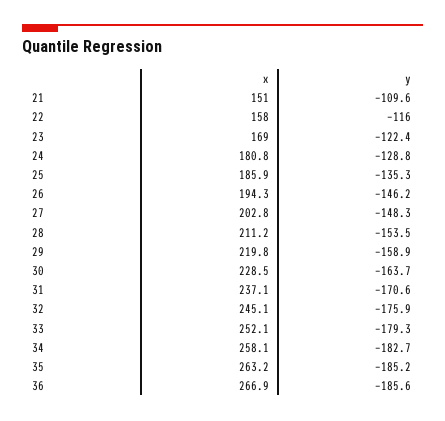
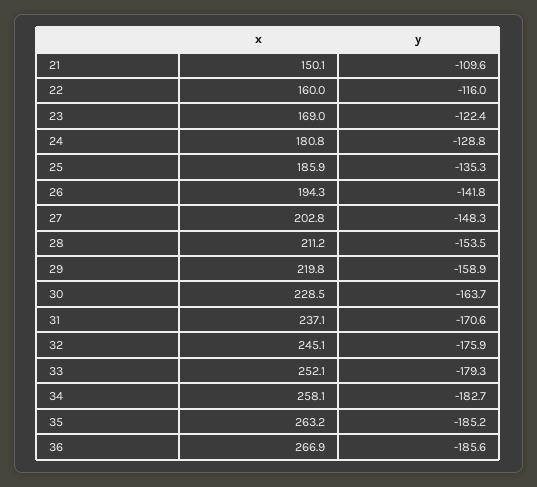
  {
    "x": {
-     "21": 151,
+     "21": 150.1,
-     "22": 158,
+     "22": 160,
      "23": 169,
      "24": 180.8,
      "25": 185.9,
      "26": 194.3,
      "27": 202.8,
      "28": 211.2,
      "29": 219.8,
      "30": 228.5,
      "31": 237.1,
      "32": 245.1,
      "33": 252.1,
      "34": 258.1,
      "35": 263.2,
      "36": 266.9
    },
    "y": {
      "21": -109.6,
      "22": -116,
      "23": -122.4,
      "24": -128.8,
      "25": -135.3,
-     "26": -146.2,
+     "26": -141.8,
      "27": -148.3,
      "28": -153.5,
      "29": -158.9,
      "30": -163.7,
      "31": -170.6,
      "32": -175.9,
      "33": -179.3,
      "34": -182.7,
      "35": -185.2,
      "36": -185.6
    }
  }

